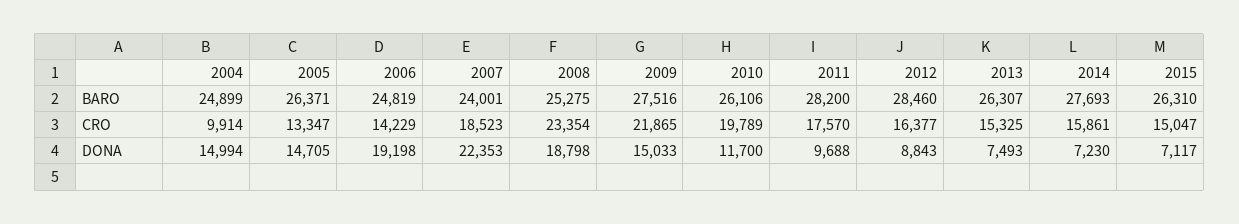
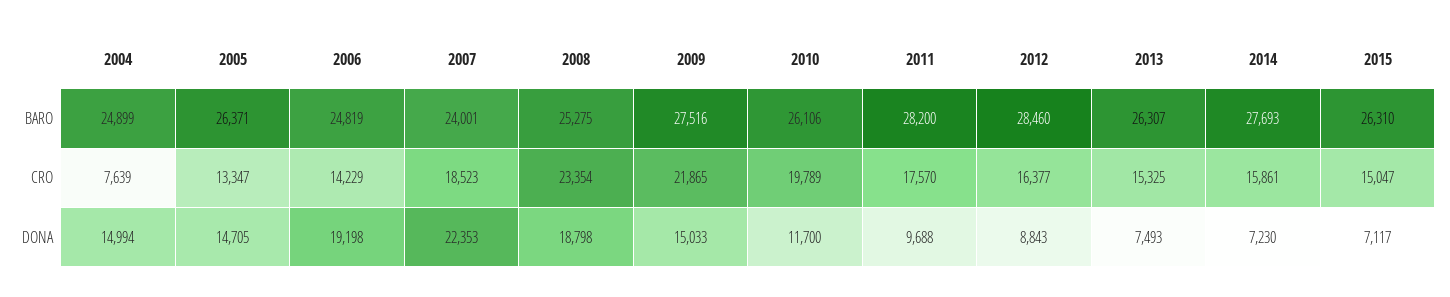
  {
    "2004": {
      "BARO": 24899,
-     "CRO": 9914,
+     "CRO": 7639,
      "DONA": 14994
    },
    "2005": {
      "BARO": 26371,
      "CRO": 13347,
      "DONA": 14705
    },
    "2006": {
      "BARO": 24819,
      "CRO": 14229,
      "DONA": 19198
    },
    "2007": {
      "BARO": 24001,
      "CRO": 18523,
      "DONA": 22353
    },
    "2008": {
      "BARO": 25275,
      "CRO": 23354,
      "DONA": 18798
    },
    "2009": {
      "BARO": 27516,
      "CRO": 21865,
      "DONA": 15033
    },
    "2010": {
      "BARO": 26106,
      "CRO": 19789,
      "DONA": 11700
    },
    "2011": {
      "BARO": 28200,
      "CRO": 17570,
      "DONA": 9688
    },
    "2012": {
      "BARO": 28460,
      "CRO": 16377,
      "DONA": 8843
    },
    "2013": {
      "BARO": 26307,
      "CRO": 15325,
      "DONA": 7493
    },
    "2014": {
      "BARO": 27693,
      "CRO": 15861,
      "DONA": 7230
    },
    "2015": {
      "BARO": 26310,
      "CRO": 15047,
      "DONA": 7117
    }
  }

